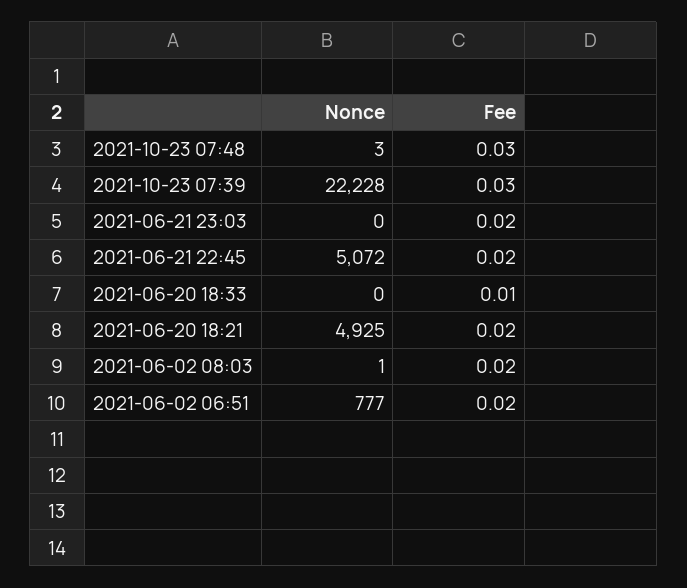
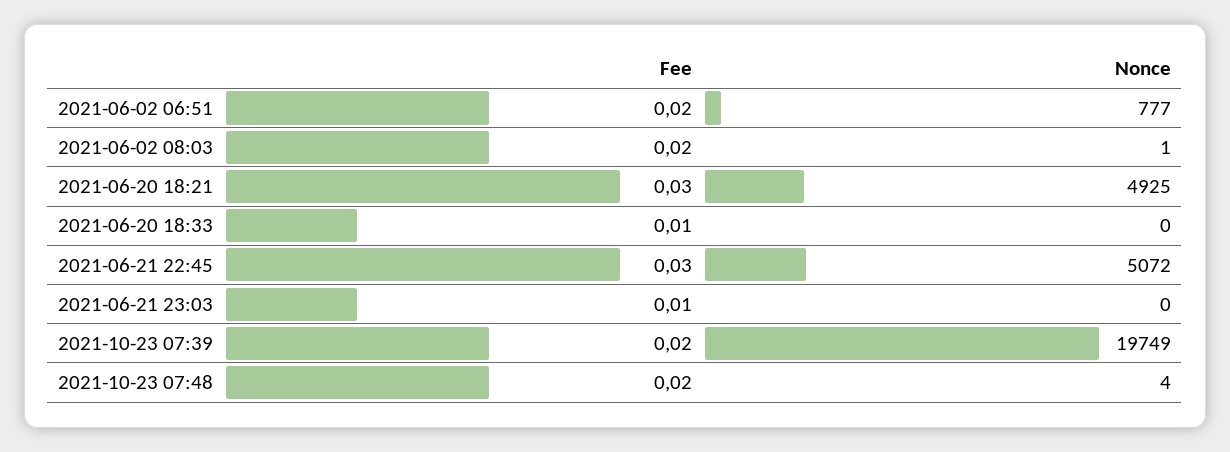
  {
    "Nonce": {
-     "2021-10-23 07:48": 3,
+     "2021-10-23 07:48": 4,
-     "2021-10-23 07:39": 22228,
+     "2021-10-23 07:39": 19749,
      "2021-06-21 23:03": 0,
      "2021-06-21 22:45": 5072,
      "2021-06-20 18:33": 0,
      "2021-06-20 18:21": 4925,
      "2021-06-02 08:03": 1,
      "2021-06-02 06:51": 777
    },
    "Fee": {
-     "2021-10-23 07:48": 0.03,
+     "2021-10-23 07:48": 0.02,
-     "2021-10-23 07:39": 0.03,
+     "2021-10-23 07:39": 0.02,
-     "2021-06-21 23:03": 0.02,
+     "2021-06-21 23:03": 0.01,
-     "2021-06-21 22:45": 0.02,
+     "2021-06-21 22:45": 0.03,
      "2021-06-20 18:33": 0.01,
-     "2021-06-20 18:21": 0.02,
+     "2021-06-20 18:21": 0.03,
      "2021-06-02 08:03": 0.02,
      "2021-06-02 06:51": 0.02
    }
  }

